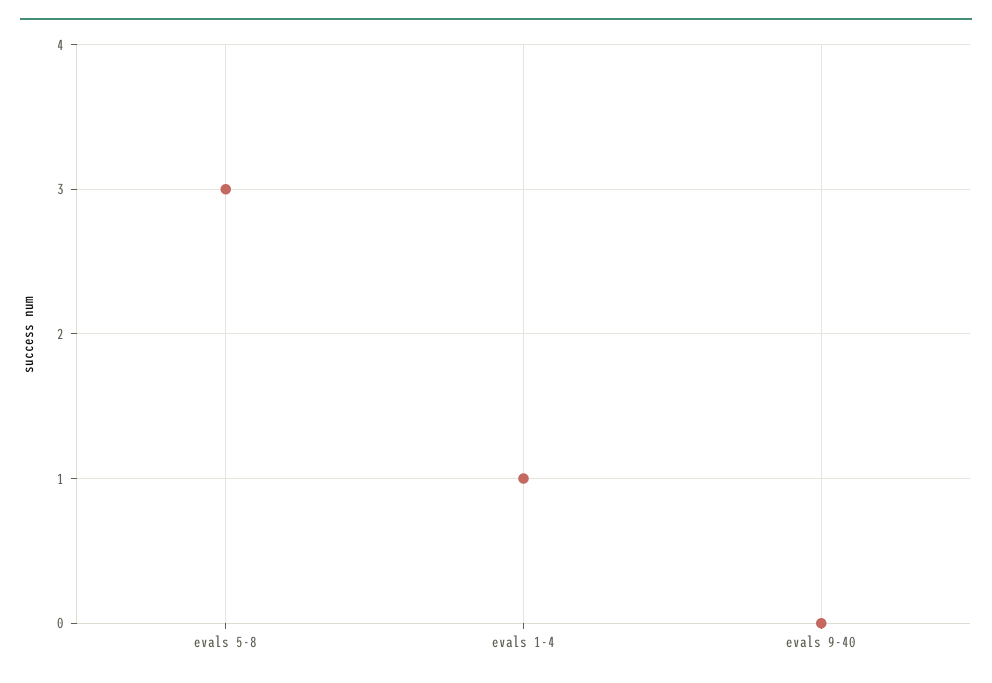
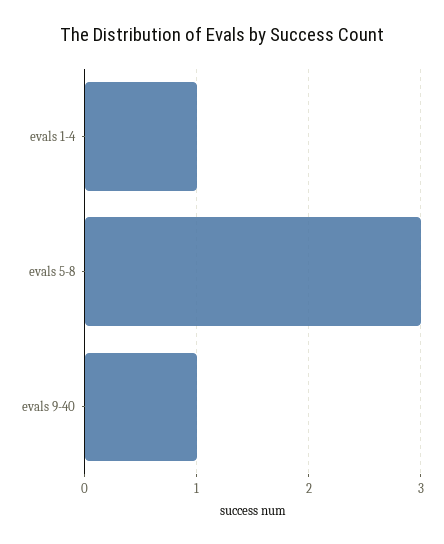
  {
    "evals 5-8": 3,
    "evals 1-4": 1,
-   "evals 9-40": 0
+   "evals 9-40": 1
  }

